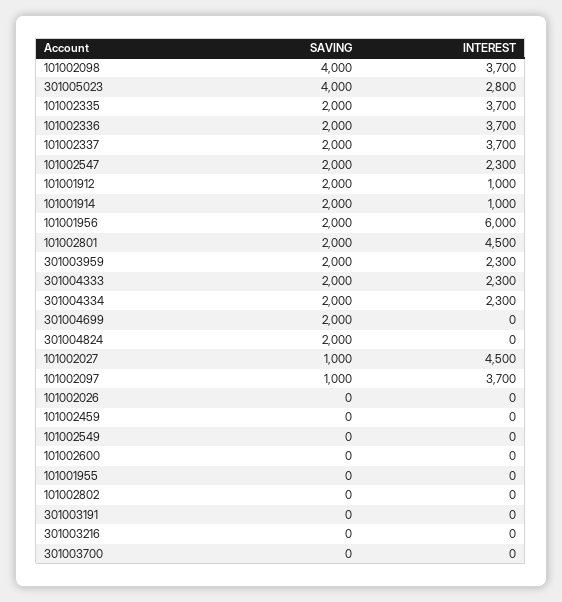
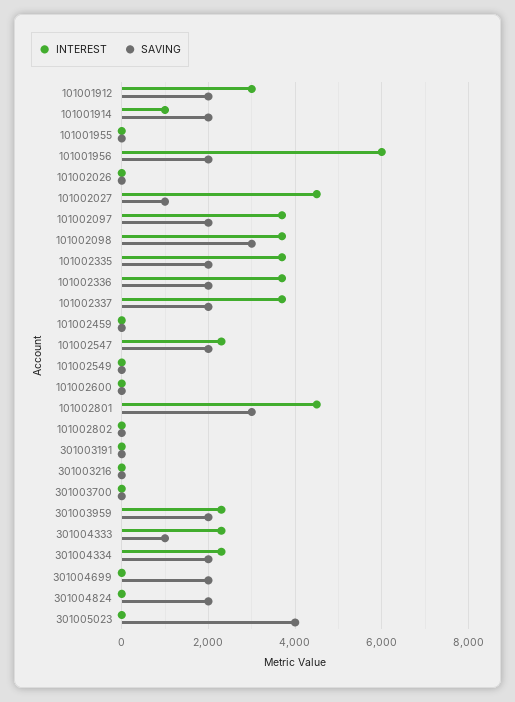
  {
    "SAVING": {
-     "101002098": 4000,
+     "101002098": 3000,
      "301005023": 4000,
      "101002335": 2000,
      "101002336": 2000,
      "101002337": 2000,
      "101002547": 2000,
      "101001912": 2000,
      "101001914": 2000,
      "101001956": 2000,
-     "101002801": 2000,
+     "101002801": 3000,
      "301003959": 2000,
-     "301004333": 2000,
+     "301004333": 1000,
      "301004334": 2000,
      "301004699": 2000,
      "301004824": 2000,
      "101002027": 1000,
-     "101002097": 1000,
+     "101002097": 2000,
      "101002026": 0,
      "101002459": 0,
      "101002549": 0,
      "101002600": 0,
      "101001955": 0,
      "101002802": 0,
      "301003191": 0,
      "301003216": 0,
      "301003700": 0
    },
    "INTEREST": {
      "101002098": 3700,
-     "301005023": 2800,
+     "301005023": 0,
      "101002335": 3700,
      "101002336": 3700,
      "101002337": 3700,
      "101002547": 2300,
-     "101001912": 1000,
+     "101001912": 3000,
      "101001914": 1000,
      "101001956": 6000,
      "101002801": 4500,
      "301003959": 2300,
      "301004333": 2300,
      "301004334": 2300,
      "301004699": 0,
      "301004824": 0,
      "101002027": 4500,
      "101002097": 3700,
      "101002026": 0,
      "101002459": 0,
      "101002549": 0,
      "101002600": 0,
      "101001955": 0,
      "101002802": 0,
      "301003191": 0,
      "301003216": 0,
      "301003700": 0
    }
  }

